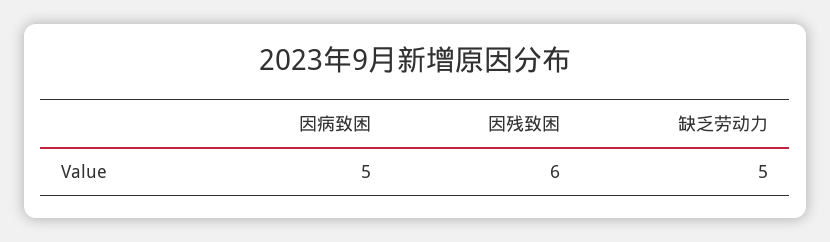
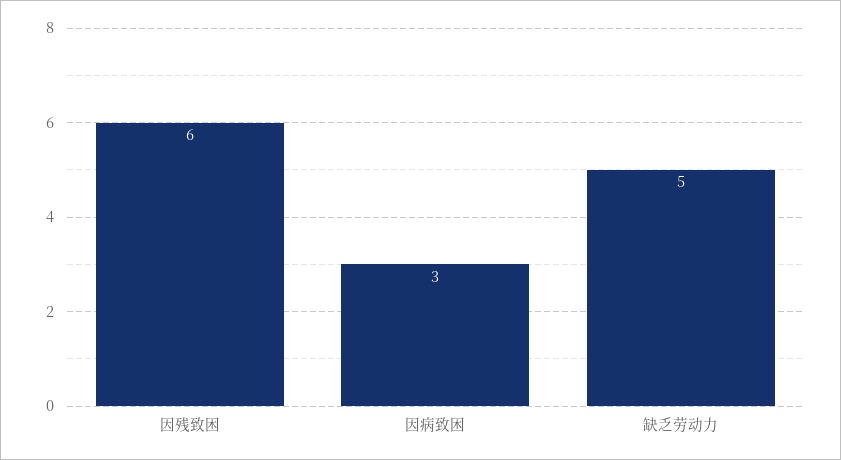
  {
-   "因病致困": 5,
+   "因病致困": 3,
    "因残致困": 6,
    "缺乏劳动力": 5
  }

